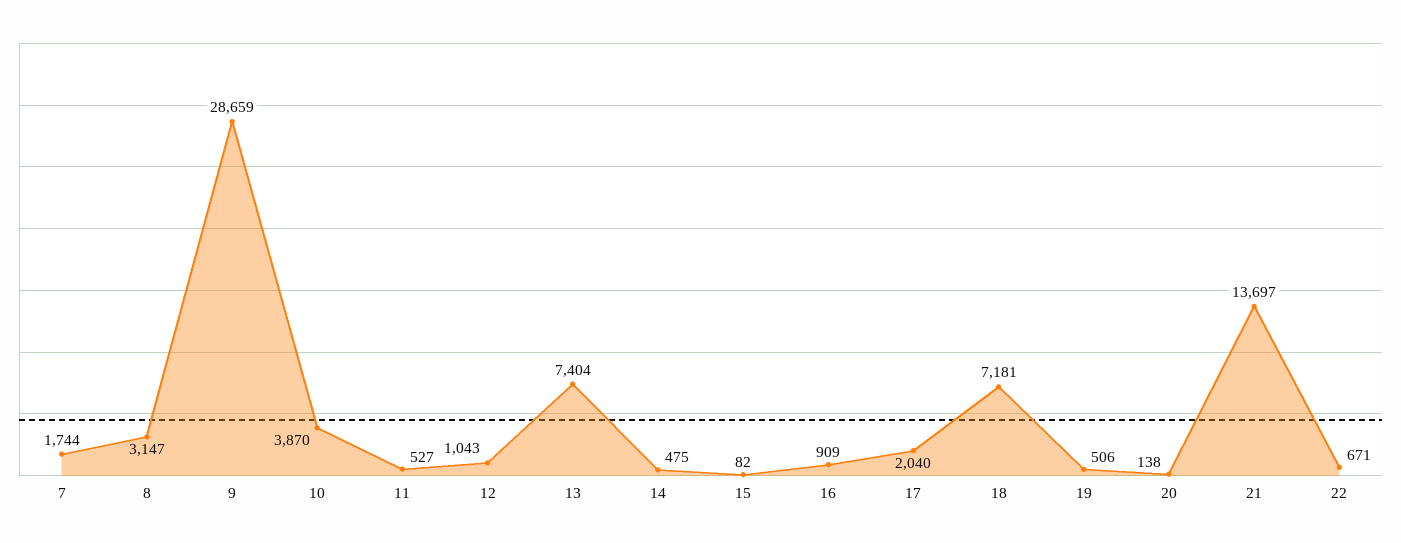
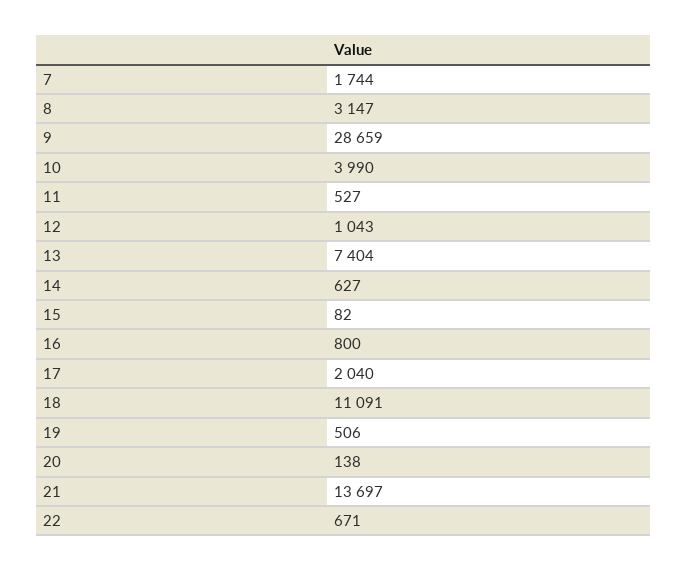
  {
    "7": 1744,
    "8": 3147,
    "9": 28659,
-   "10": 3870,
+   "10": 3990,
    "11": 527,
    "12": 1043,
    "13": 7404,
-   "14": 475,
+   "14": 627,
    "15": 82,
-   "16": 909,
+   "16": 800,
    "17": 2040,
-   "18": 7181,
+   "18": 11091,
    "19": 506,
    "20": 138,
    "21": 13697,
    "22": 671
  }

